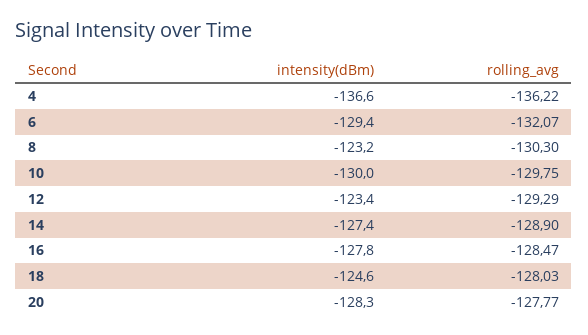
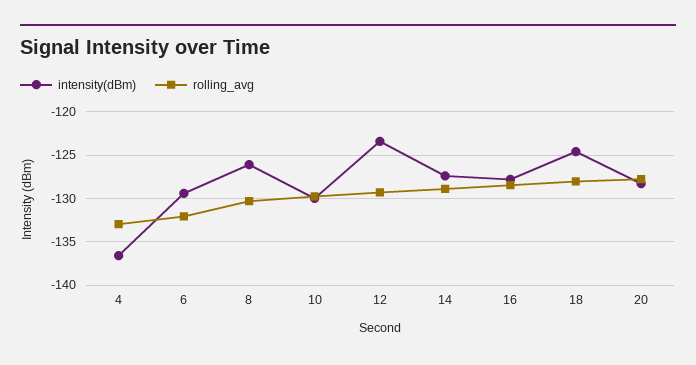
  {
    "intensity(dBm)": {
      "4": -136.6,
      "6": -129.4,
-     "8": -123.2,
+     "8": -126,
      "10": -130,
      "12": -123.4,
      "14": -127.4,
      "16": -127.8,
      "18": -124.6,
      "20": -128.3
    },
    "rolling_avg": {
-     "4": -136.22,
+     "4": -133,
      "6": -132.07,
      "8": -130.3,
      "10": -129.75,
      "12": -129.29,
      "14": -128.9,
      "16": -128.47,
      "18": -128.03,
      "20": -127.77
    }
  }

